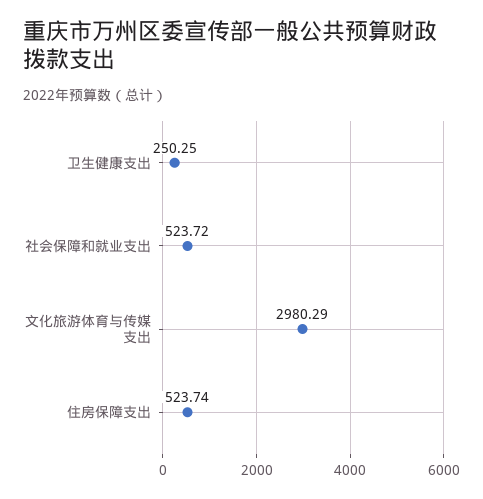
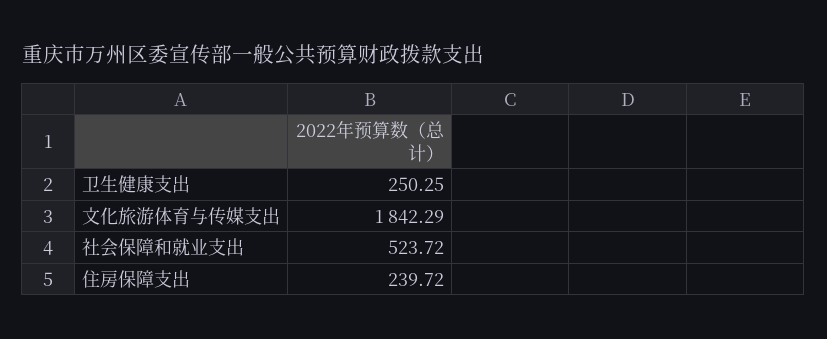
  {
    "卫生健康支出": 250.25,
    "社会保障和就业支出": 523.72,
-   "文化旅游体育与传媒支出": 2980.29,
+   "文化旅游体育与传媒支出": 1842.29,
-   "住房保障支出": 523.74
+   "住房保障支出": 239.72
  }

